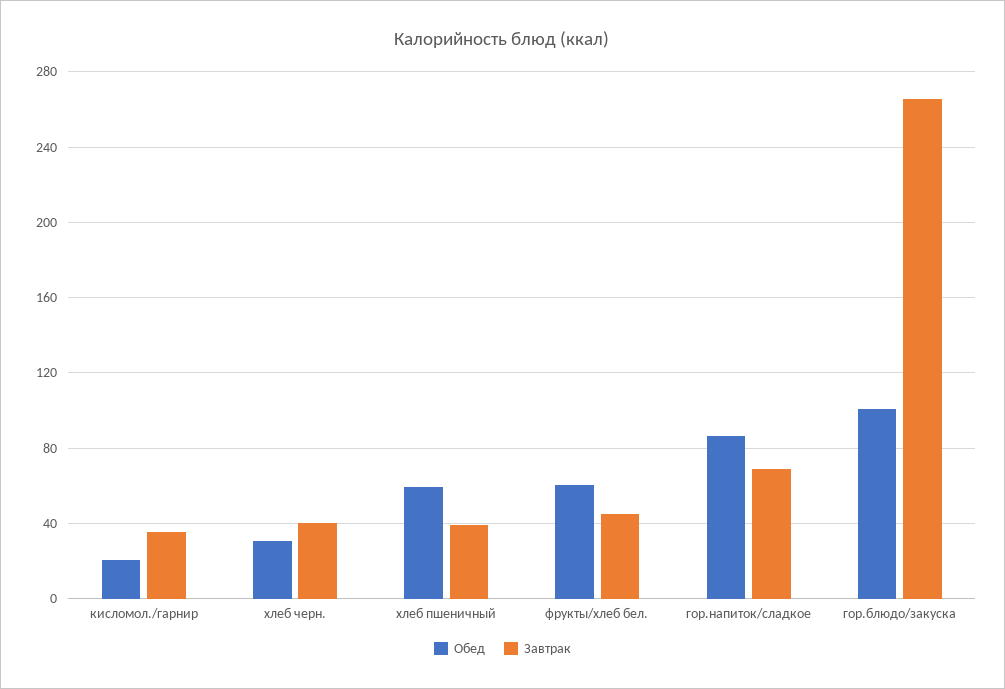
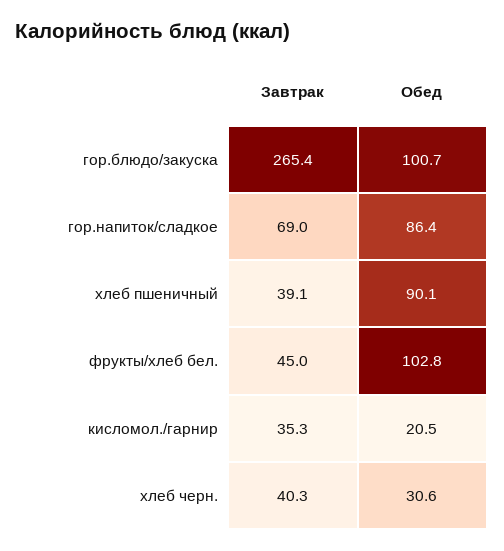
  {
    "Обед": {
      "кисломол./гарнир": 20.5,
      "хлеб черн.": 30.6,
-     "хлеб пшеничный": 60,
+     "хлеб пшеничный": 90.1,
-     "фрукты/хлеб бел.": 60,
+     "фрукты/хлеб бел.": 102.8,
      "гор.напиток/сладкое": 86.4,
      "гор.блюдо/закуска": 100.7
    },
    "Завтрак": {
      "кисломол./гарнир": 35.3,
      "хлеб черн.": 40.3,
      "хлеб пшеничный": 39.1,
      "фрукты/хлеб бел.": 45,
      "гор.напиток/сладкое": 69,
      "гор.блюдо/закуска": 265.4
    }
  }

